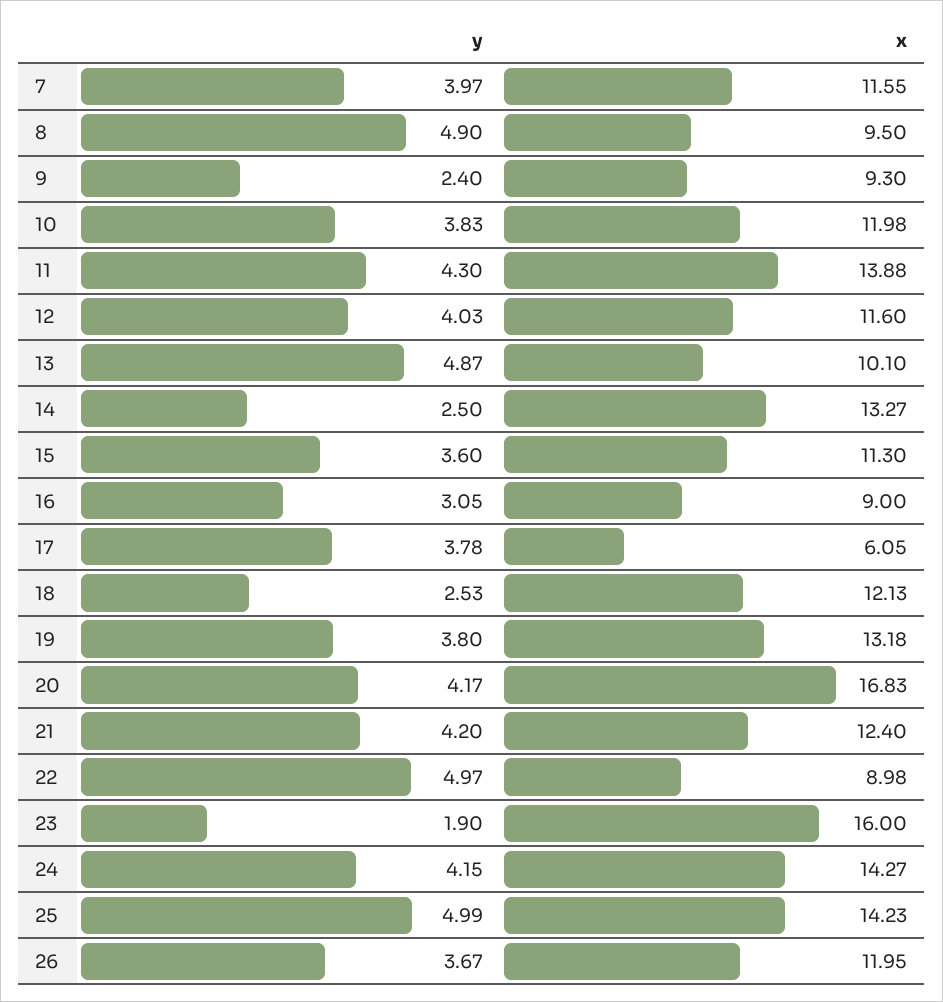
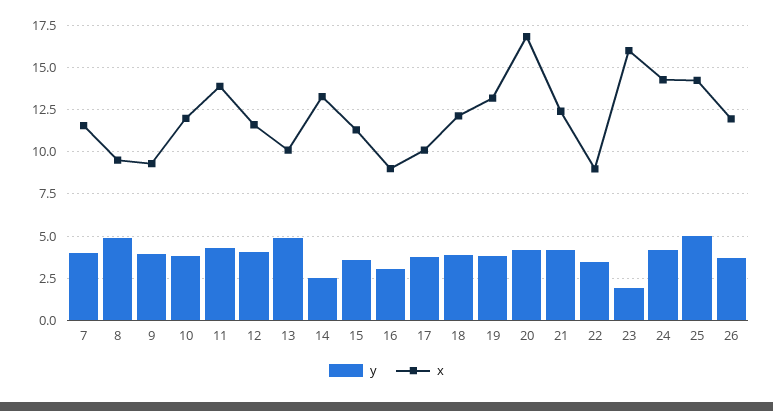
  {
    "y": {
      "7": 3.97,
      "8": 4.9,
-     "9": 2.4,
+     "9": 4,
      "10": 3.83,
      "11": 4.3,
      "12": 4.03,
      "13": 4.87,
      "14": 2.5,
      "15": 3.6,
      "16": 3.05,
      "17": 3.78,
-     "18": 2.53,
+     "18": 4,
      "19": 3.8,
      "20": 4.17,
      "21": 4.2,
-     "22": 4.97,
+     "22": 3.5,
      "23": 1.9,
      "24": 4.15,
      "25": 4.99,
      "26": 3.67
    },
    "x": {
      "7": 11.55,
      "8": 9.5,
      "9": 9.3,
      "10": 11.98,
      "11": 13.88,
      "12": 11.6,
      "13": 10.1,
      "14": 13.27,
      "15": 11.3,
      "16": 9,
-     "17": 6.05,
+     "17": 10,
      "18": 12.13,
      "19": 13.18,
      "20": 16.83,
      "21": 12.4,
      "22": 8.98,
      "23": 16,
      "24": 14.27,
      "25": 14.23,
      "26": 11.95
    }
  }

